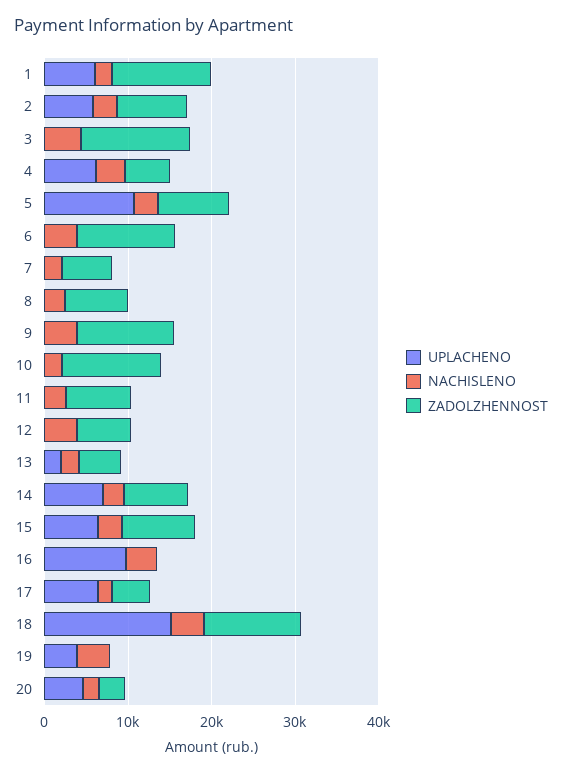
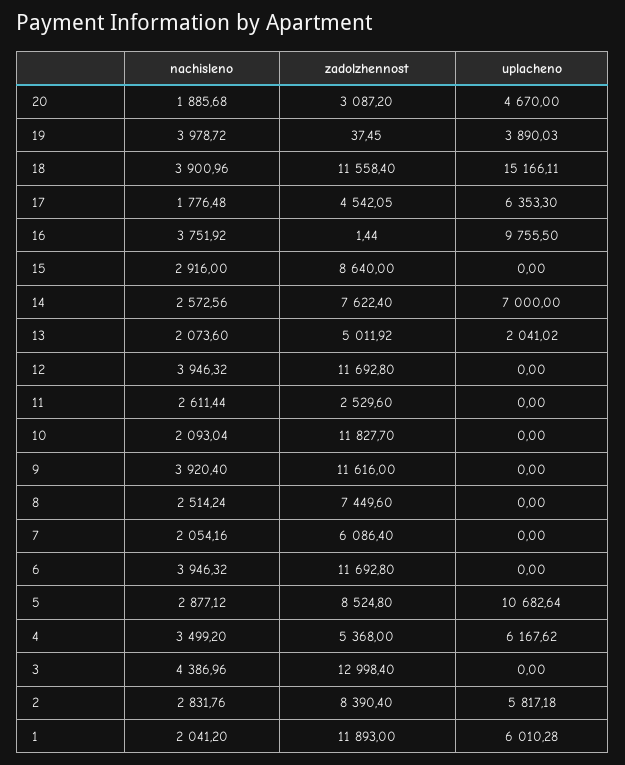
  {
    "UPLACHENO": {
      "1": 6010.28,
      "2": 5817.18,
      "3": 0,
      "4": 6167.62,
      "5": 10682.64,
      "6": 0,
      "7": 0,
      "8": 0,
      "9": 0,
      "10": 0,
      "11": 0,
      "12": 0,
      "13": 2041.02,
      "14": 7000,
-     "15": 6000,
+     "15": 0,
      "16": 9755.5,
      "17": 6353.3,
      "18": 15166.11,
      "19": 3890.03,
      "20": 4670
    },
    "NACHISLENO": {
      "1": 2041.2,
      "2": 2831.76,
      "3": 4386.96,
      "4": 3499.2,
      "5": 2877.12,
      "6": 3946.32,
      "7": 2054.16,
      "8": 2514.24,
      "9": 3920.4,
      "10": 2093.04,
      "11": 2611.44,
      "12": 3946.32,
      "13": 2073.6,
      "14": 2572.56,
      "15": 2916,
      "16": 3751.92,
      "17": 1776.48,
      "18": 3900.96,
      "19": 3978.72,
      "20": 1885.68
    },
    "ZADOLZHENNOST": {
      "1": 11893,
      "2": 8390.4,
      "3": 12998.4,
      "4": 5368,
      "5": 8524.8,
      "6": 11692.8,
      "7": 6086.4,
      "8": 7449.6,
      "9": 11616,
      "10": 11827.7,
-     "11": 8000,
+     "11": 2529.6,
-     "12": 6000,
+     "12": 11692.8,
      "13": 5011.92,
      "14": 7622.4,
      "15": 8640,
      "16": 1.44,
      "17": 4542.05,
      "18": 11558.4,
      "19": 37.45,
      "20": 3087.2
    }
  }

